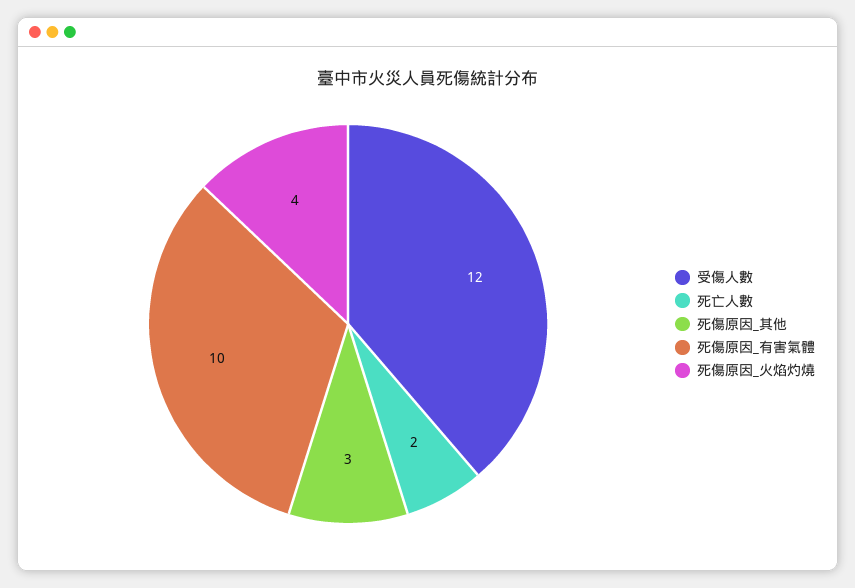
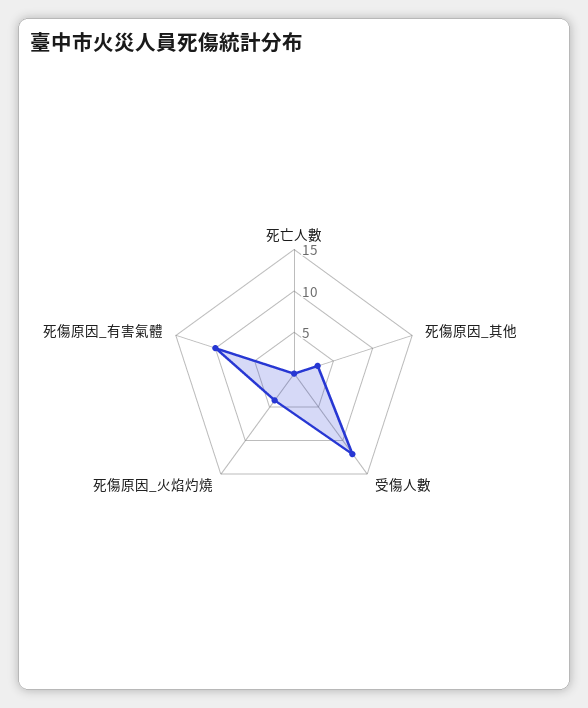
  {
    "受傷人數": 12,
-   "死亡人數": 2,
+   "死亡人數": 0,
    "死傷原因_其他": 3,
    "死傷原因_有害氣體": 10,
    "死傷原因_火焰灼燒": 4
  }

